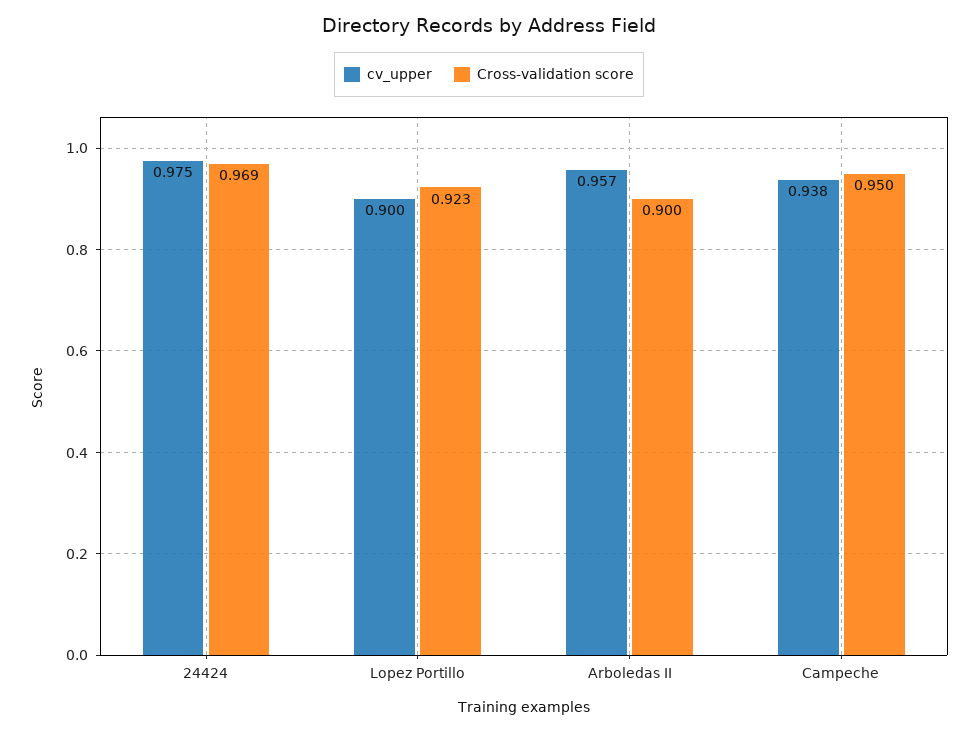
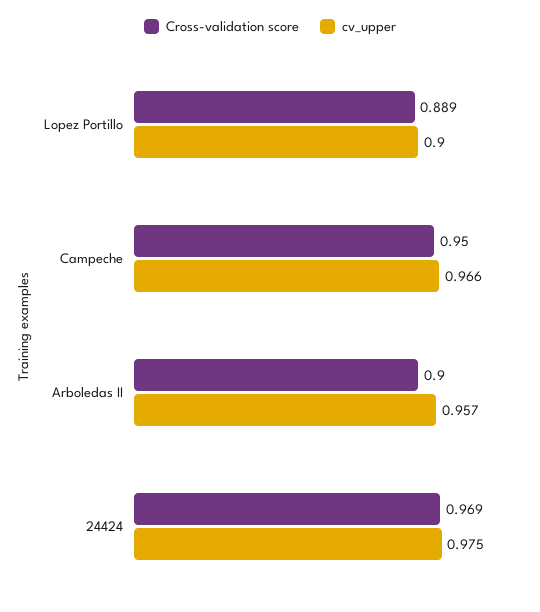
  {
    "cv_upper": {
      "24424": 0.975,
      "Lopez Portillo": 0.9,
      "Arboledas II": 0.957,
-     "Campeche": 0.938
+     "Campeche": 0.966
    },
    "Cross-validation score": {
      "24424": 0.969,
-     "Lopez Portillo": 0.923,
+     "Lopez Portillo": 0.889,
      "Arboledas II": 0.9,
      "Campeche": 0.95
    }
  }

